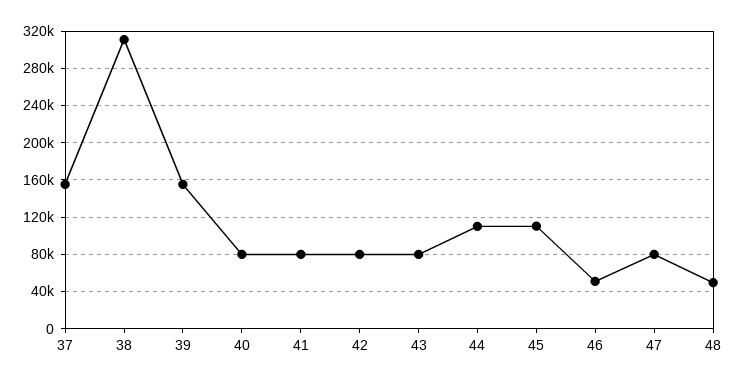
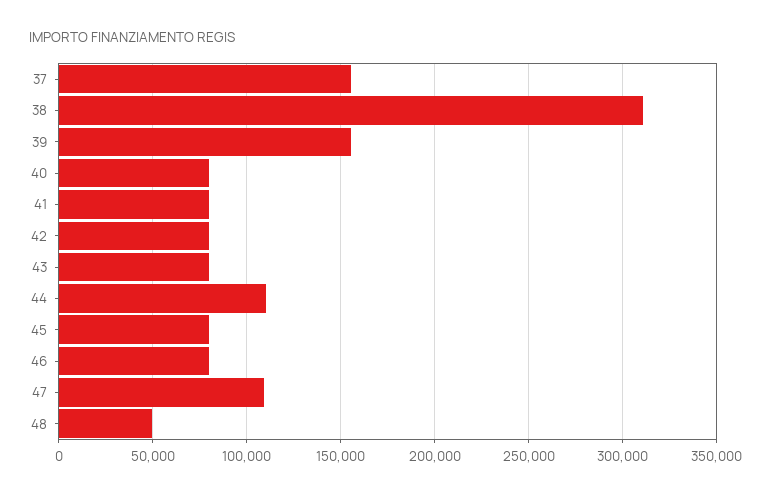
  {
    "37": 155000,
    "38": 310000,
    "39": 155000,
    "40": 80000,
    "41": 80000,
    "42": 80000,
    "43": 80000,
    "44": 110000,
-   "45": 110000,
+   "45": 80000,
-   "46": 50000,
+   "46": 80000,
-   "47": 80000,
+   "47": 110000,
    "48": 50000
  }

